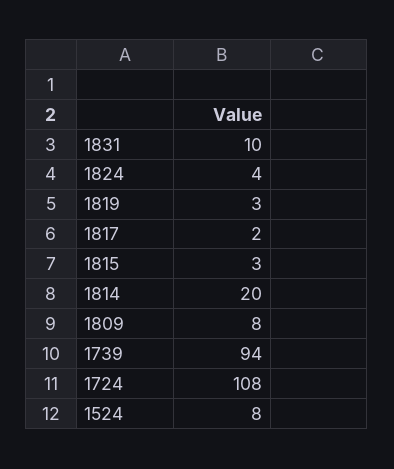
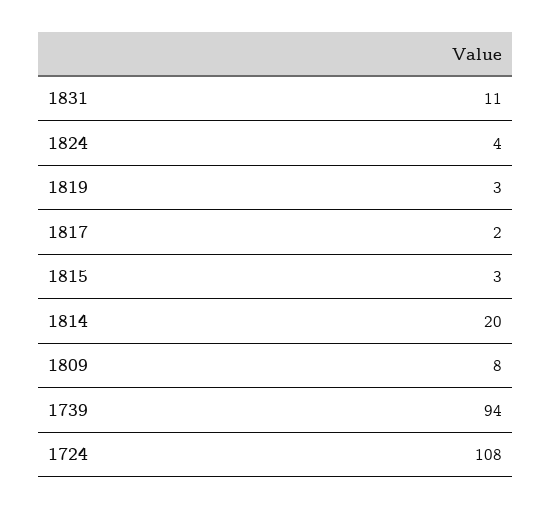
  {
-   "1831": 10,
+   "1831": 11,
    "1824": 4,
    "1819": 3,
    "1817": 2,
    "1815": 3,
    "1814": 20,
    "1809": 8,
    "1739": 94,
-   "1724": 108,
+   "1724": 108
-   "1524": 8
  }

